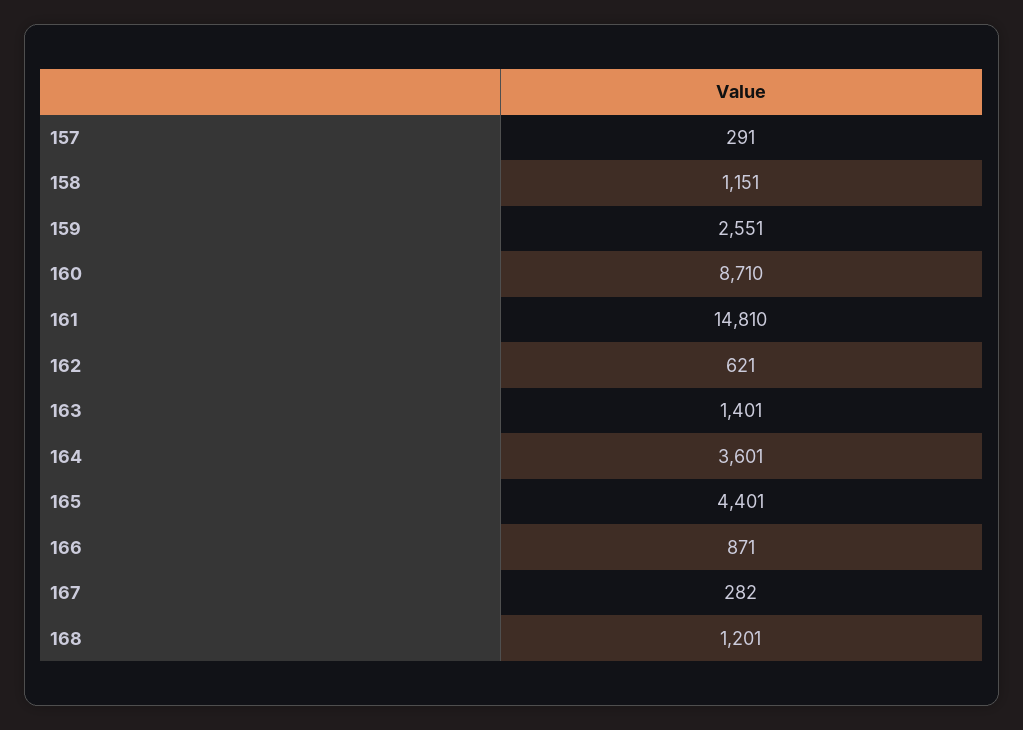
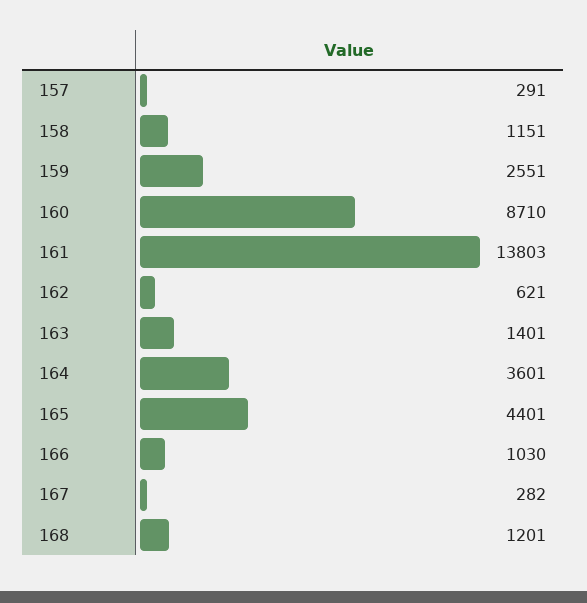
  {
    "157": 291,
    "158": 1151,
    "159": 2551,
    "160": 8710,
-   "161": 14810,
+   "161": 13803,
    "162": 621,
    "163": 1401,
    "164": 3601,
    "165": 4401,
-   "166": 871,
+   "166": 1030,
    "167": 282,
    "168": 1201
  }

